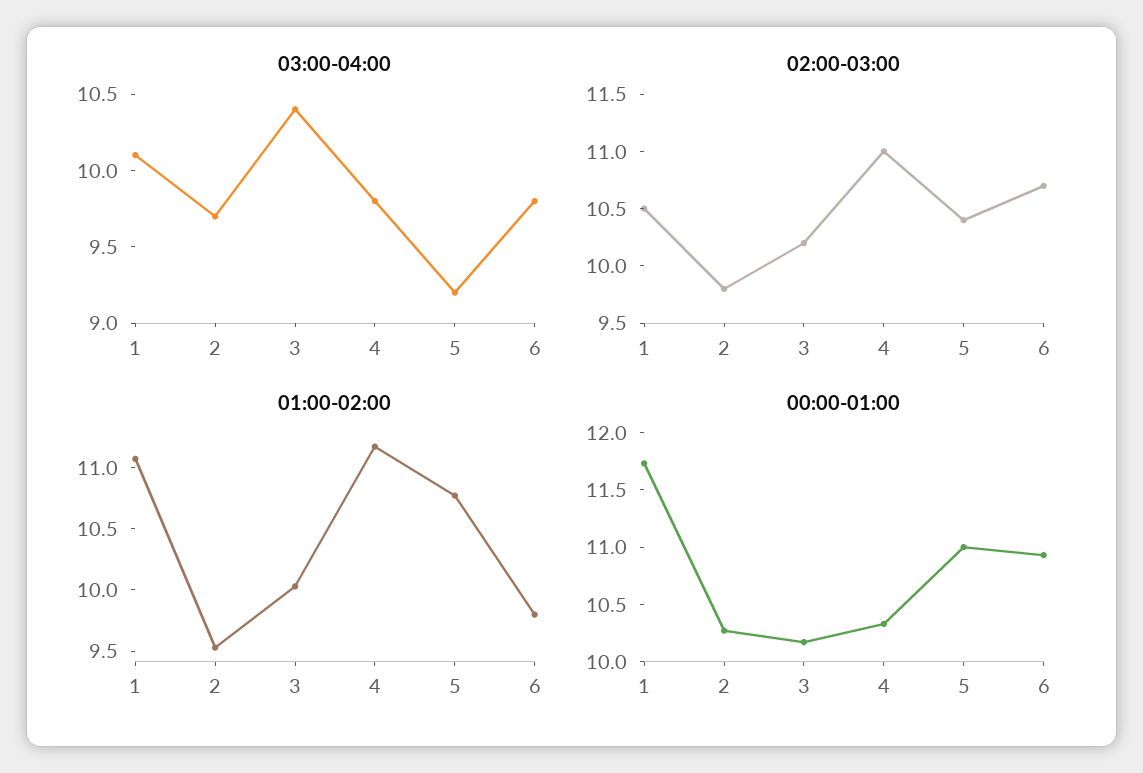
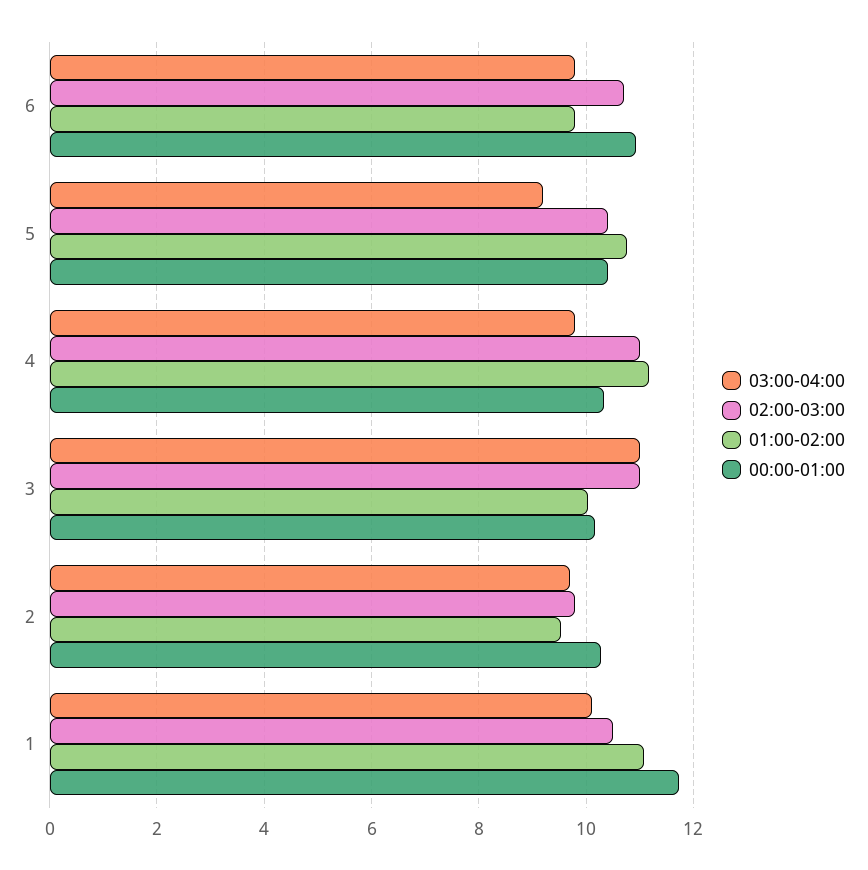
  {
    "03:00-04:00": {
      "1": 10.1,
      "2": 9.7,
-     "3": 10.4,
+     "3": 11,
      "4": 9.8,
      "5": 9.2,
      "6": 9.8
    },
    "02:00-03:00": {
      "1": 10.5,
      "2": 9.8,
-     "3": 10.2,
+     "3": 11,
      "4": 11,
      "5": 10.4,
      "6": 10.7
    },
    "01:00-02:00": {
      "1": 11.1,
      "2": 9.5,
      "3": 10,
      "4": 11.2,
      "5": 10.8,
      "6": 9.8
    },
    "00:00-01:00": {
      "1": 11.7,
      "2": 10.3,
      "3": 10.2,
      "4": 10.3,
-     "5": 11,
+     "5": 10.4,
      "6": 10.9
    }
  }

